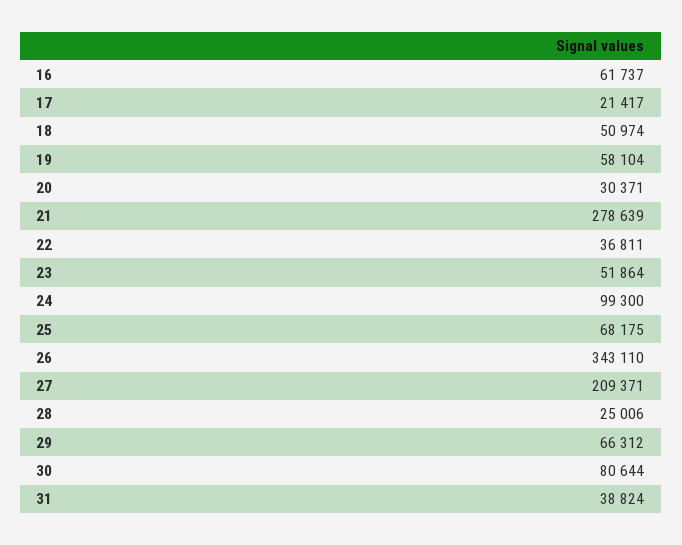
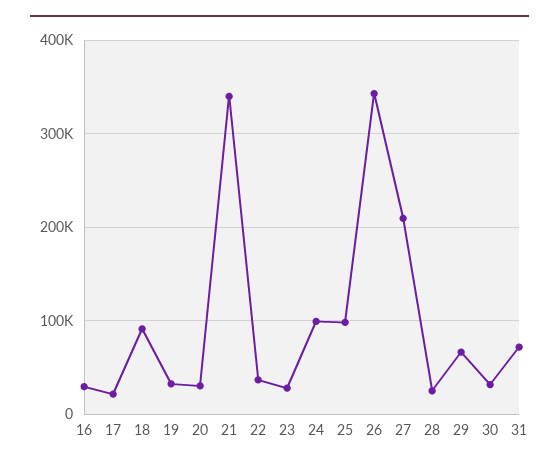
  {
-   "16": 61737,
+   "16": 30000,
    "17": 21417,
-   "18": 50974,
+   "18": 90000,
-   "19": 58104,
+   "19": 30000,
    "20": 30371,
-   "21": 278639,
+   "21": 340000,
    "22": 36811,
-   "23": 51864,
+   "23": 30000,
    "24": 99300,
-   "25": 68175,
+   "25": 100000,
    "26": 343110,
    "27": 209371,
    "28": 25006,
    "29": 66312,
-   "30": 80644,
+   "30": 30000,
-   "31": 38824
+   "31": 70000
  }

